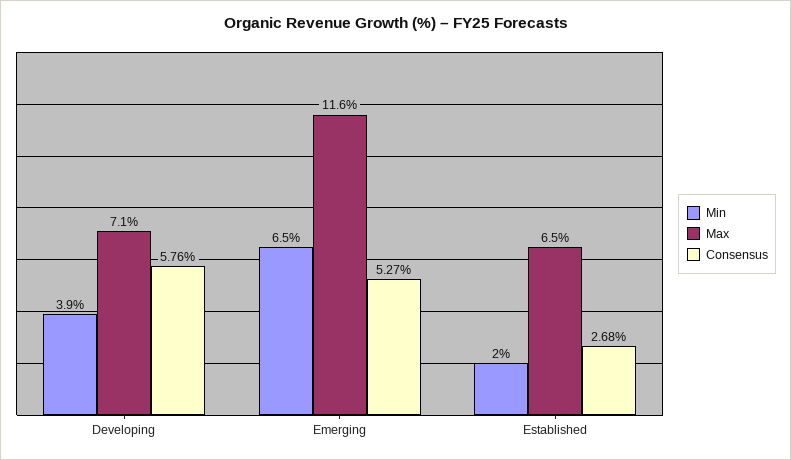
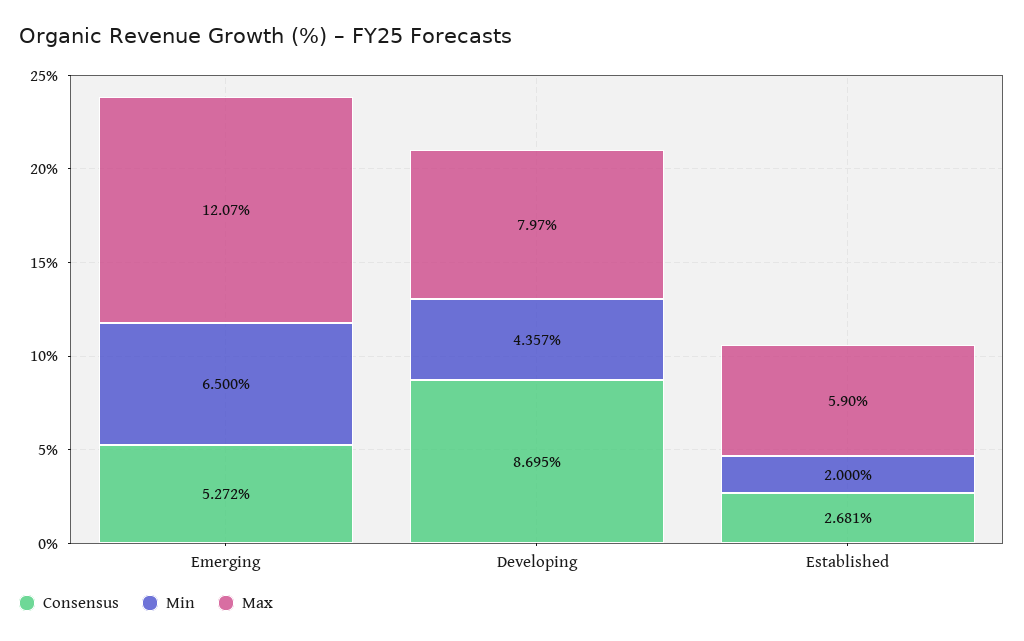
  {
    "Min": {
-     "Developing": 3.9,
+     "Developing": 4.357,
      "Emerging": 6.5,
      "Established": 2
    },
    "Max": {
-     "Developing": 7.1,
+     "Developing": 7.97,
-     "Emerging": 11.6,
+     "Emerging": 12.07,
-     "Established": 6.5
+     "Established": 5.9
    },
    "Consensus": {
-     "Developing": 5.76,
+     "Developing": 8.695,
      "Emerging": 5.272,
      "Established": 2.681
    }
  }

